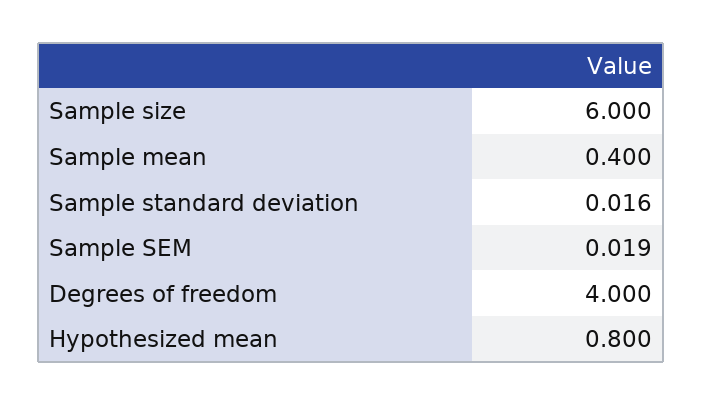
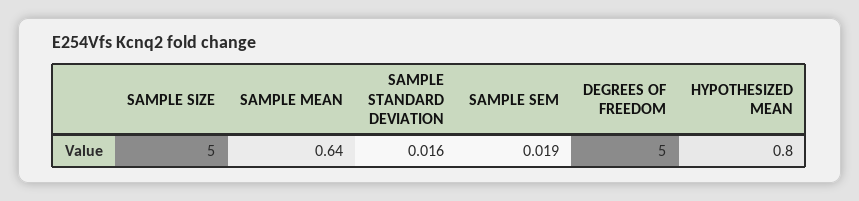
  {
-   "Sample size": 6,
+   "Sample size": 5,
-   "Sample mean": 0.4,
+   "Sample mean": 0.64,
    "Sample standard deviation": 0.016,
    "Sample SEM": 0.019,
-   "Degrees of freedom": 4,
+   "Degrees of freedom": 5,
    "Hypothesized mean": 0.8
  }

